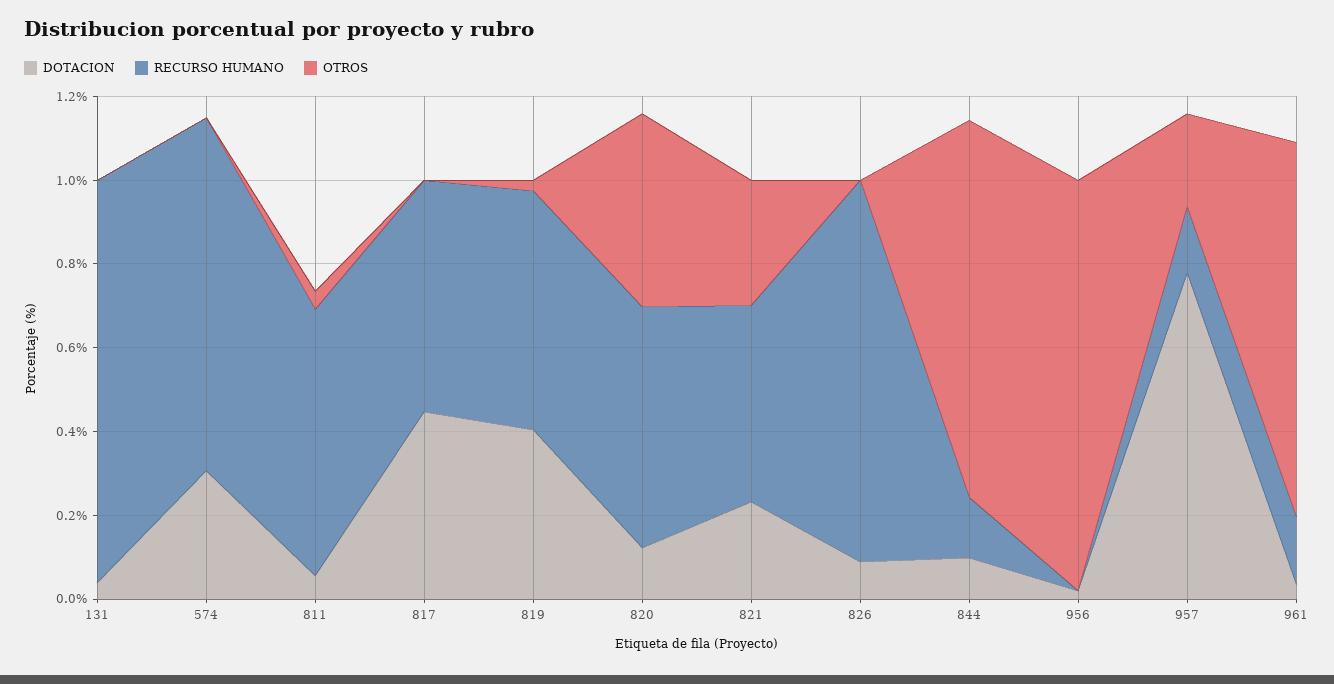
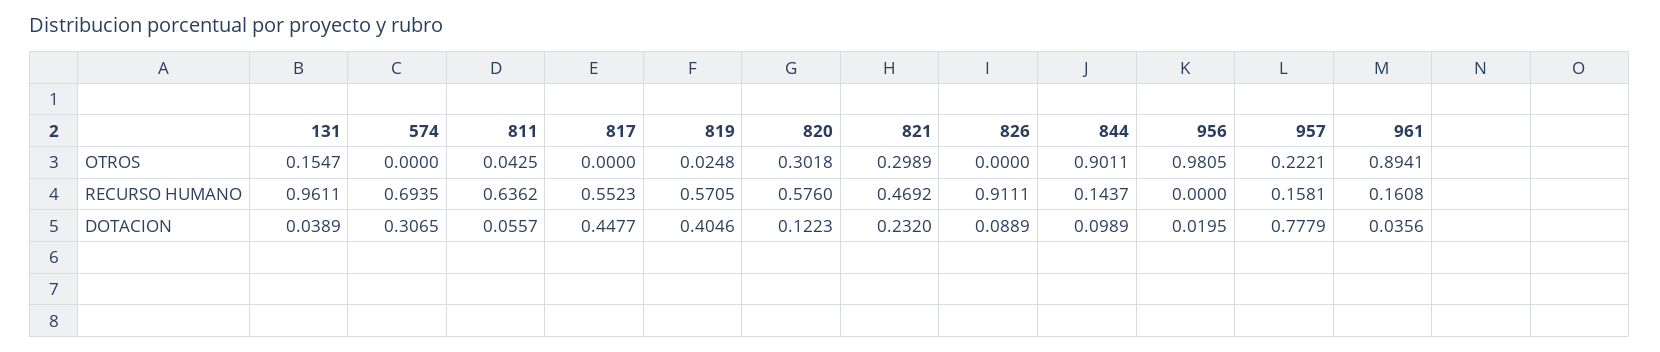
  {
    "DOTACION": {
      "131": 0.0389,
      "574": 0.3065,
      "811": 0.0557,
      "817": 0.4477,
      "819": 0.4046,
      "820": 0.1223,
      "821": 0.232,
      "826": 0.0889,
      "844": 0.0989,
      "956": 0.0195,
      "957": 0.7779,
      "961": 0.0356
    },
    "RECURSO HUMANO": {
      "131": 0.9611,
-     "574": 0.85,
+     "574": 0.6935,
      "811": 0.6362,
      "817": 0.5523,
      "819": 0.5705,
      "820": 0.576,
      "821": 0.4692,
      "826": 0.9111,
      "844": 0.1437,
      "956": 0,
      "957": 0.1581,
      "961": 0.1608
    },
    "OTROS": {
-     "131": 0,
+     "131": 0.1547,
      "574": 0,
      "811": 0.0425,
      "817": 0,
      "819": 0.0248,
-     "820": 0.45,
+     "820": 0.3018,
      "821": 0.2989,
      "826": 0,
      "844": 0.9011,
      "956": 0.9805,
      "957": 0.2221,
      "961": 0.8941
    }
  }

